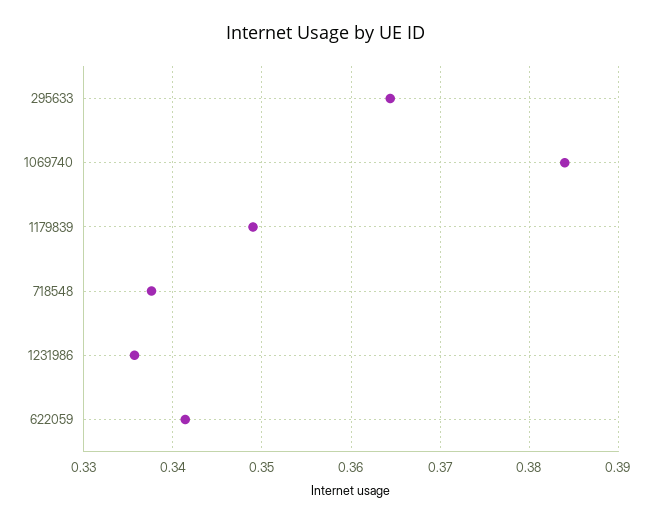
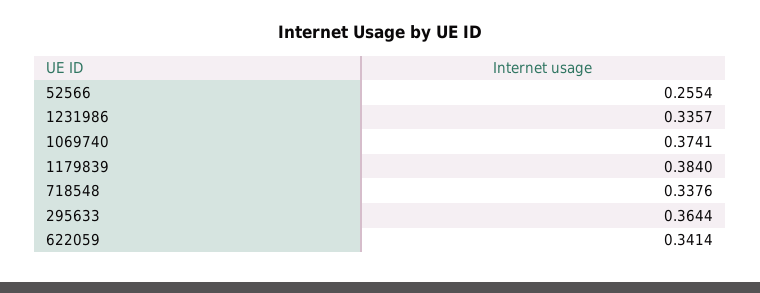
  {
    "295633": 0.3644,
-   "1069740": 0.384,
+   "1069740": 0.3741,
-   "1179839": 0.349,
+   "1179839": 0.384,
    "718548": 0.3376,
    "1231986": 0.3357,
-   "622059": 0.3414
+   "622059": 0.3414,
+   "52566": 0.2554
  }

